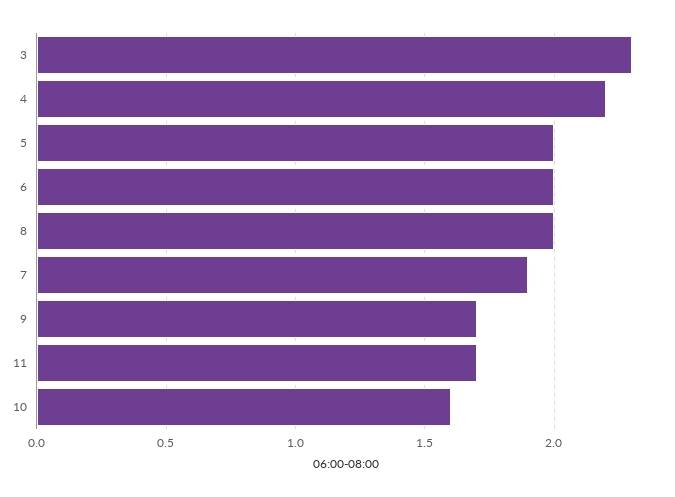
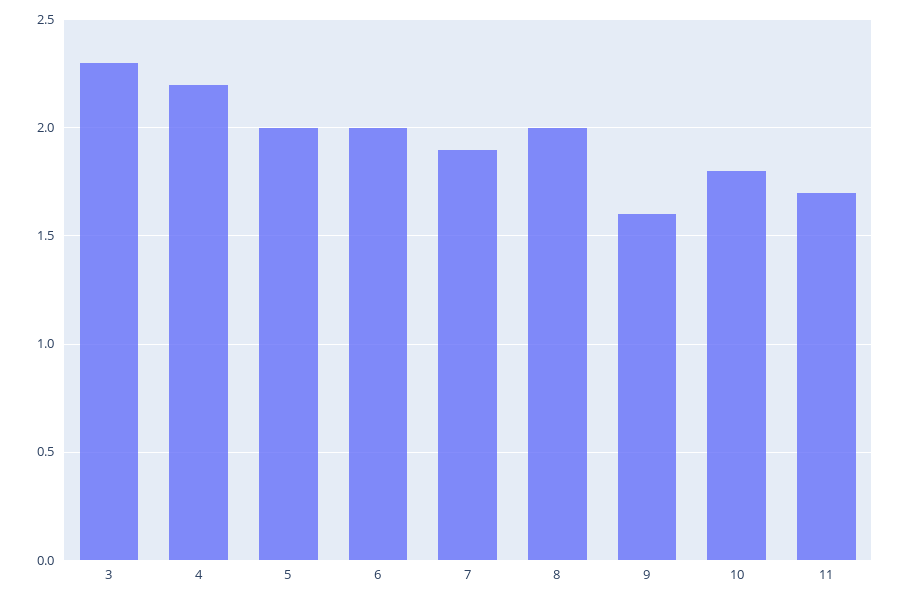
  {
    "3": 2.3,
    "4": 2.2,
    "5": 2,
    "6": 2,
    "8": 2,
    "7": 1.9,
-   "9": 1.7,
+   "9": 1.6,
    "11": 1.7,
-   "10": 1.6
+   "10": 1.8
  }

